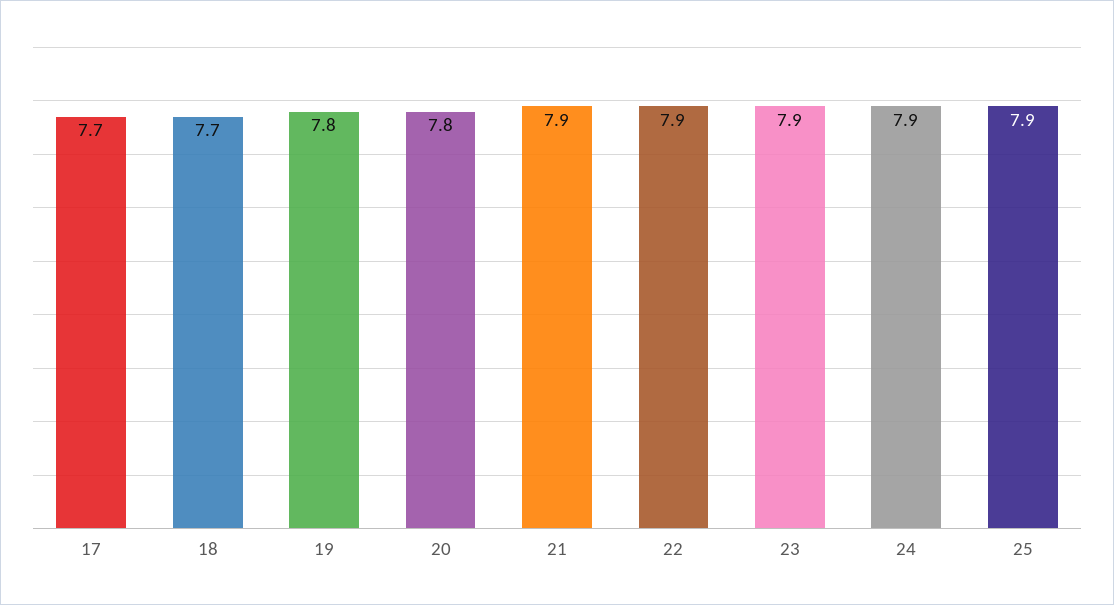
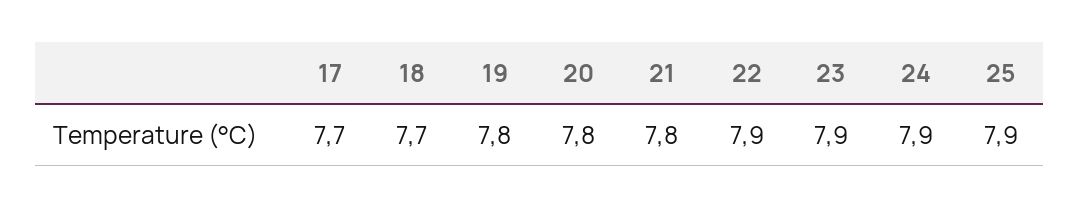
  {
    "17": 7.7,
    "18": 7.7,
    "19": 7.8,
    "20": 7.8,
-   "21": 7.9,
+   "21": 7.8,
    "22": 7.9,
    "23": 7.9,
    "24": 7.9,
    "25": 7.9
  }

